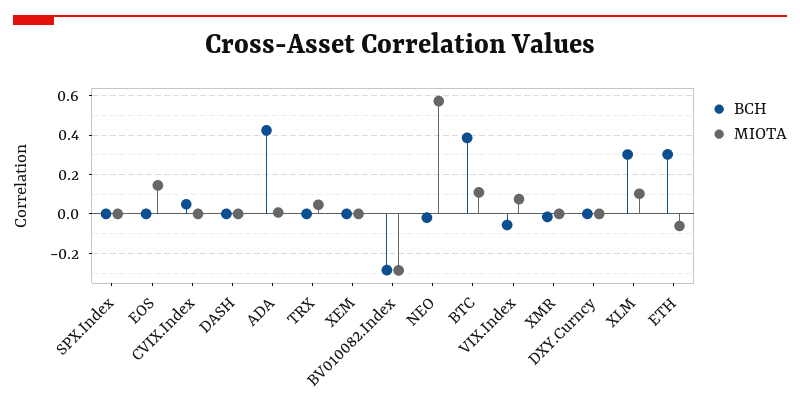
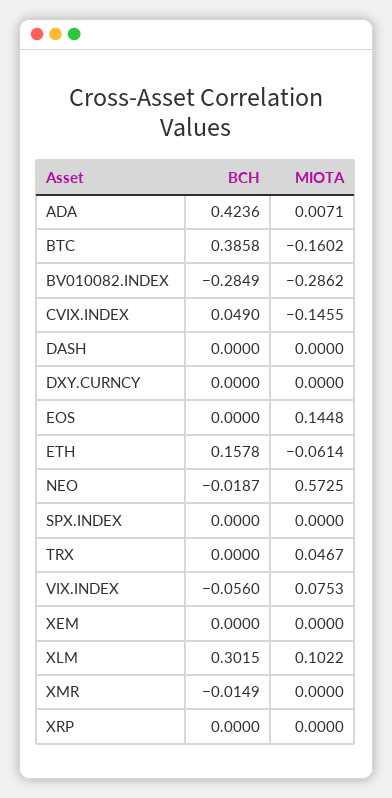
  {
    "BCH": {
      "SPX.Index": 0,
      "EOS": 0,
      "CVIX.Index": 0.049,
      "DASH": 0,
      "ADA": 0.4236,
      "TRX": 0,
      "XEM": 0,
      "BV010082.Index": -0.2849,
      "NEO": -0.0187,
      "BTC": 0.3858,
      "VIX.Index": -0.056,
      "XMR": -0.0149,
      "DXY.Curncy": 0,
      "XLM": 0.3015,
-     "ETH": 0.3
+     "ETH": 0.1578,
+     "XRP": 0
    },
    "MIOTA": {
      "SPX.Index": 0,
      "EOS": 0.1448,
-     "CVIX.Index": 0,
+     "CVIX.Index": -0.1455,
      "DASH": 0,
      "ADA": 0.0071,
      "TRX": 0.0467,
      "XEM": 0,
      "BV010082.Index": -0.2862,
      "NEO": 0.5725,
-     "BTC": 0.1,
+     "BTC": -0.1602,
      "VIX.Index": 0.0753,
      "XMR": 0,
      "DXY.Curncy": 0,
      "XLM": 0.1022,
-     "ETH": -0.0614
+     "ETH": -0.0614,
+     "XRP": 0
    }
  }

